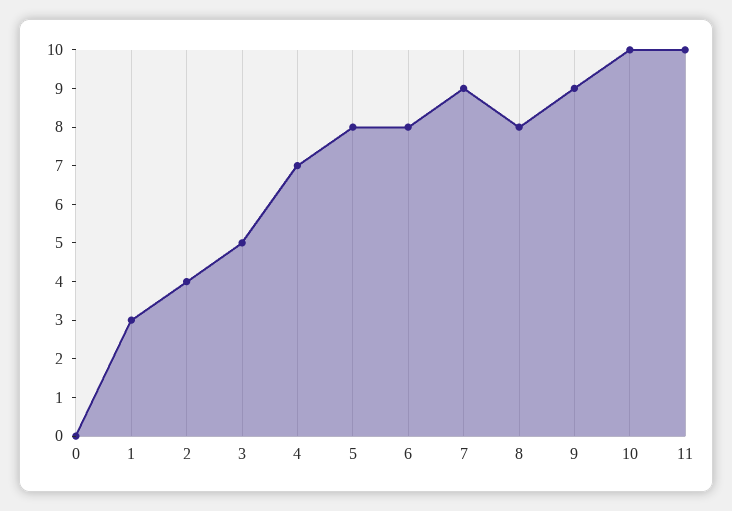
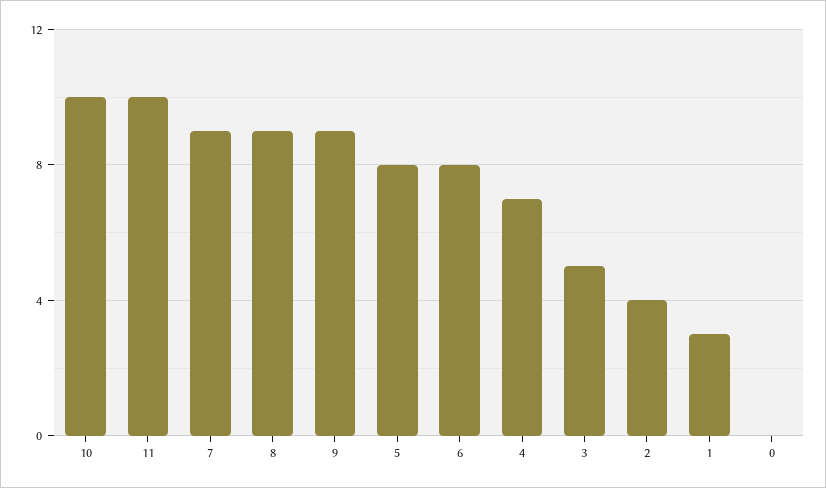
  {
    "0": 0,
    "1": 3,
    "2": 4,
    "3": 5,
    "4": 7,
    "5": 8,
    "6": 8,
    "7": 9,
-   "8": 8,
+   "8": 9,
    "9": 9,
    "10": 10,
    "11": 10
  }

